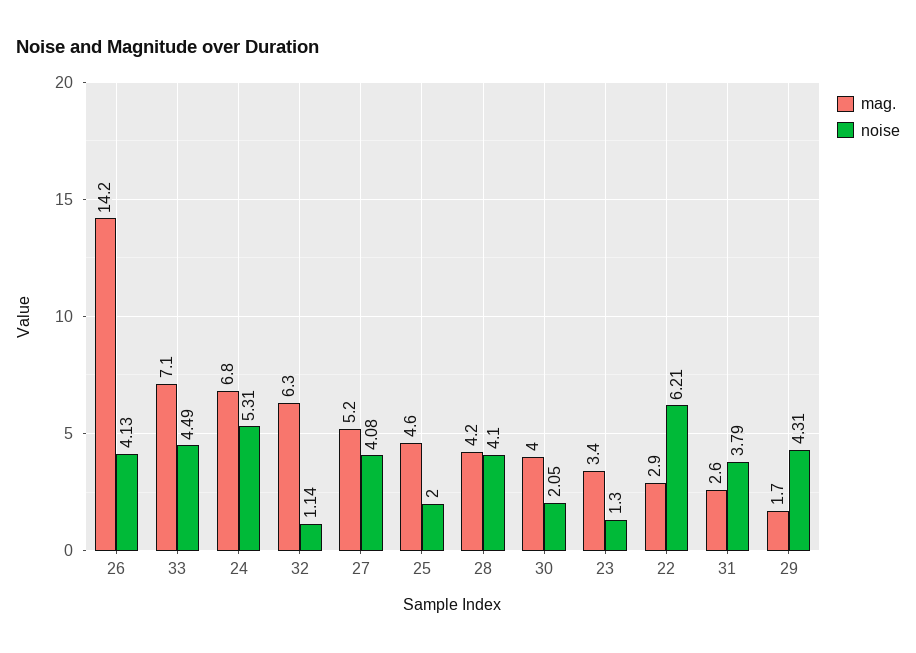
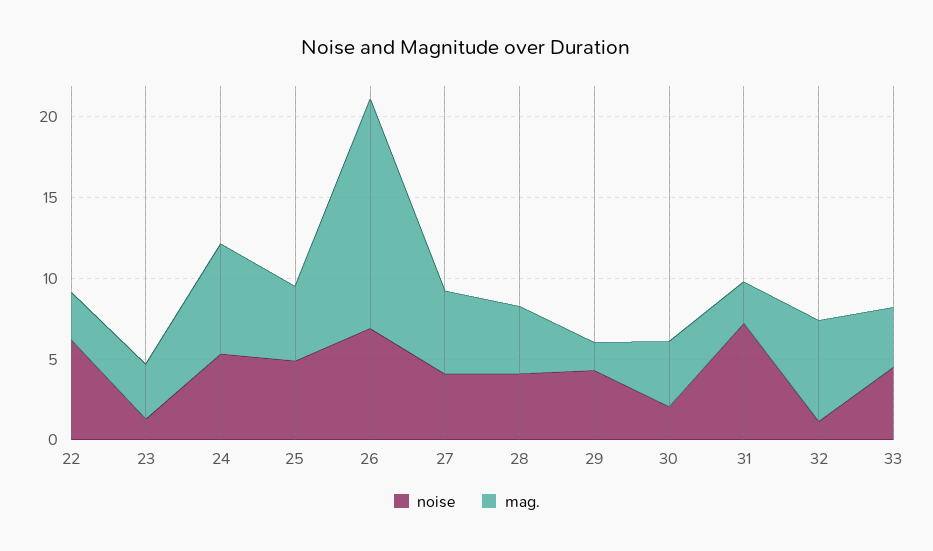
  {
    "mag.": {
      "26": 14.2,
-     "33": 7.1,
+     "33": 4,
      "24": 6.8,
      "32": 6.3,
      "27": 5.2,
      "25": 4.6,
      "28": 4.2,
      "30": 4,
      "23": 3.4,
      "22": 2.9,
      "31": 2.6,
      "29": 1.7
    },
    "noise": {
-     "26": 4.13,
+     "26": 7,
      "33": 4.49,
      "24": 5.31,
      "32": 1.14,
      "27": 4.08,
-     "25": 2,
+     "25": 5,
      "28": 4.1,
      "30": 2.05,
      "23": 1.3,
      "22": 6.21,
-     "31": 3.79,
+     "31": 7,
      "29": 4.31
    }
  }

